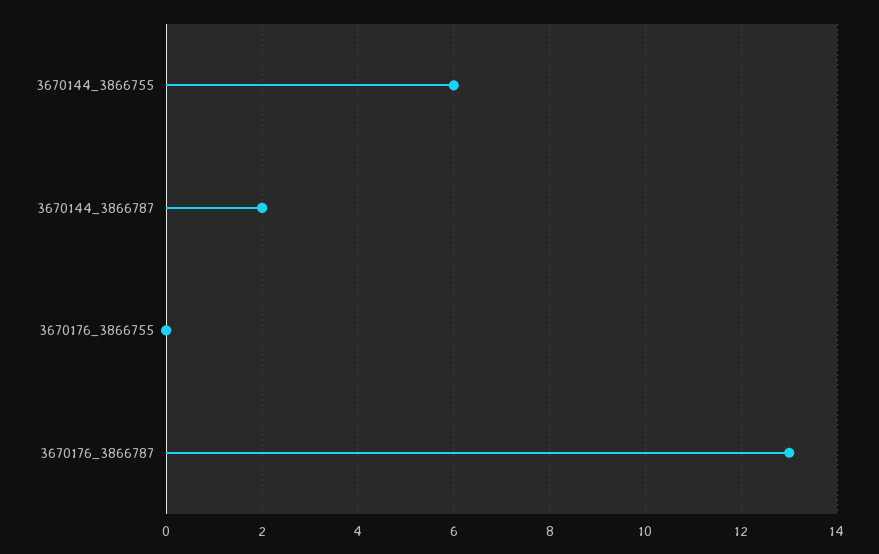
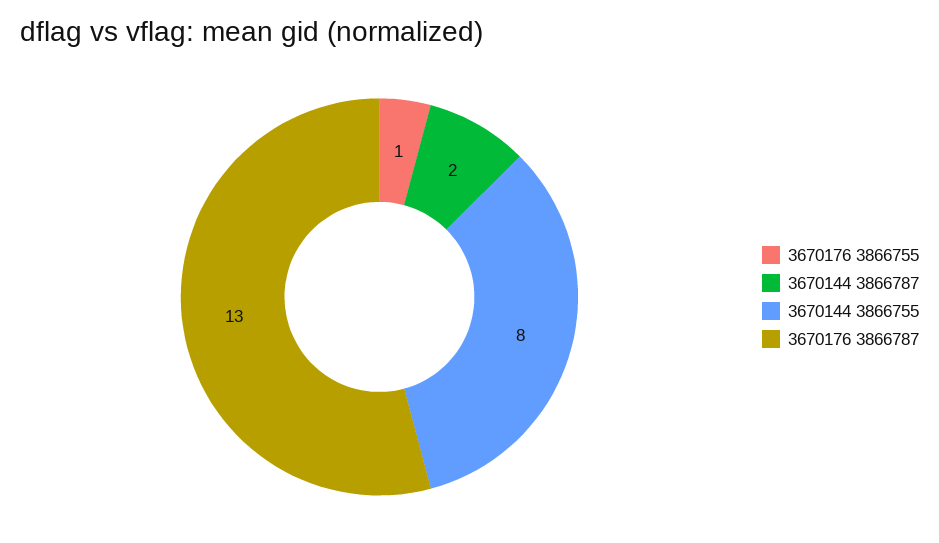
  {
-   "3670144_3866755": 6,
+   "3670144_3866755": 8,
    "3670144_3866787": 2,
-   "3670176_3866755": 0,
+   "3670176_3866755": 1,
    "3670176_3866787": 13
  }

